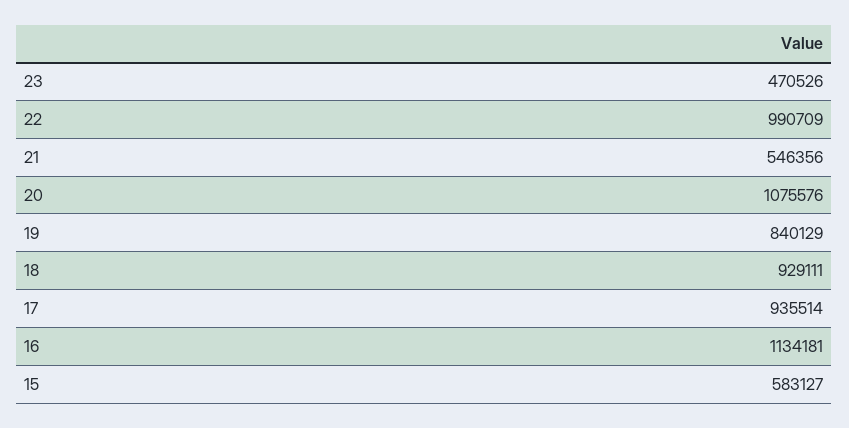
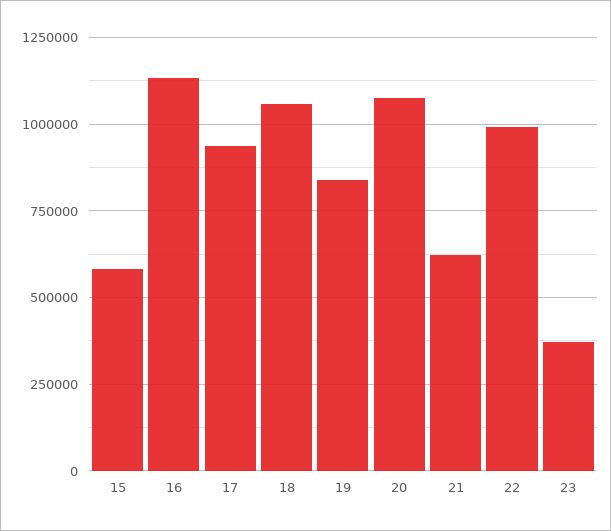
  {
-   "23": 470526,
+   "23": 375000,
    "22": 990709,
-   "21": 546356,
+   "21": 625000,
    "20": 1075576,
    "19": 840129,
-   "18": 929111,
+   "18": 1050000,
    "17": 935514,
    "16": 1134181,
    "15": 583127
  }

